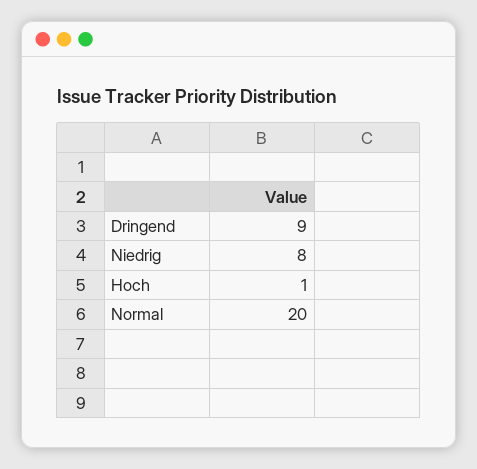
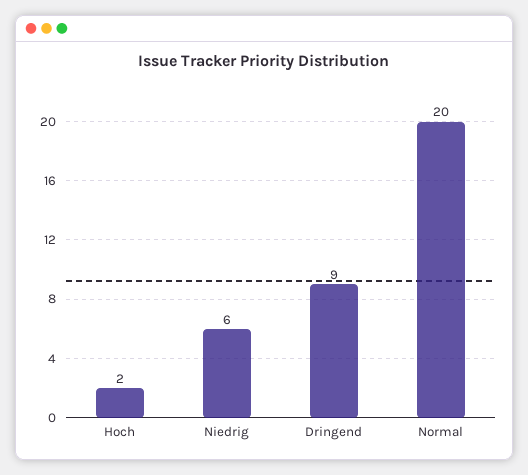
  {
    "Dringend": 9,
-   "Niedrig": 8,
+   "Niedrig": 6,
-   "Hoch": 1,
+   "Hoch": 2,
    "Normal": 20
  }

